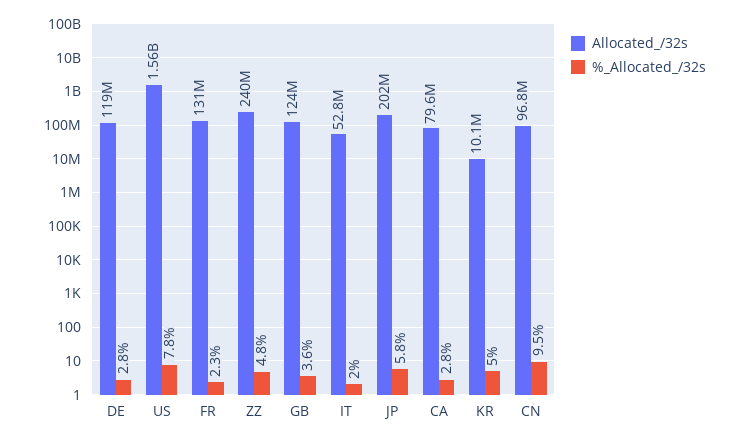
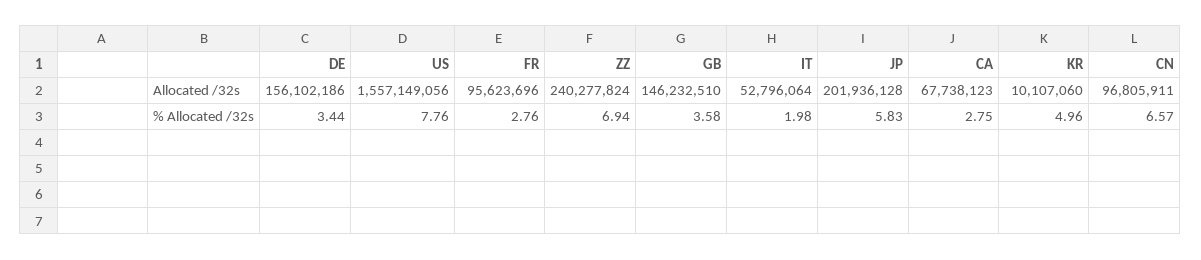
  {
    "Allocated_/32s": {
-     "DE": 119000000,
+     "DE": 156102186,
      "US": 1557149056,
-     "FR": 131000000,
+     "FR": 95623696,
      "ZZ": 240277824,
-     "GB": 124000000,
+     "GB": 146232510,
      "IT": 52796064,
      "JP": 201936128,
-     "CA": 79600000,
+     "CA": 67738123,
      "KR": 10107060,
      "CN": 96805911
    },
    "%_Allocated_/32s": {
-     "DE": 2.8,
+     "DE": 3.44,
      "US": 7.76,
-     "FR": 2.3,
+     "FR": 2.76,
-     "ZZ": 4.8,
+     "ZZ": 6.94,
      "GB": 3.58,
      "IT": 1.98,
      "JP": 5.83,
      "CA": 2.75,
      "KR": 4.96,
-     "CN": 9.5
+     "CN": 6.57
    }
  }

